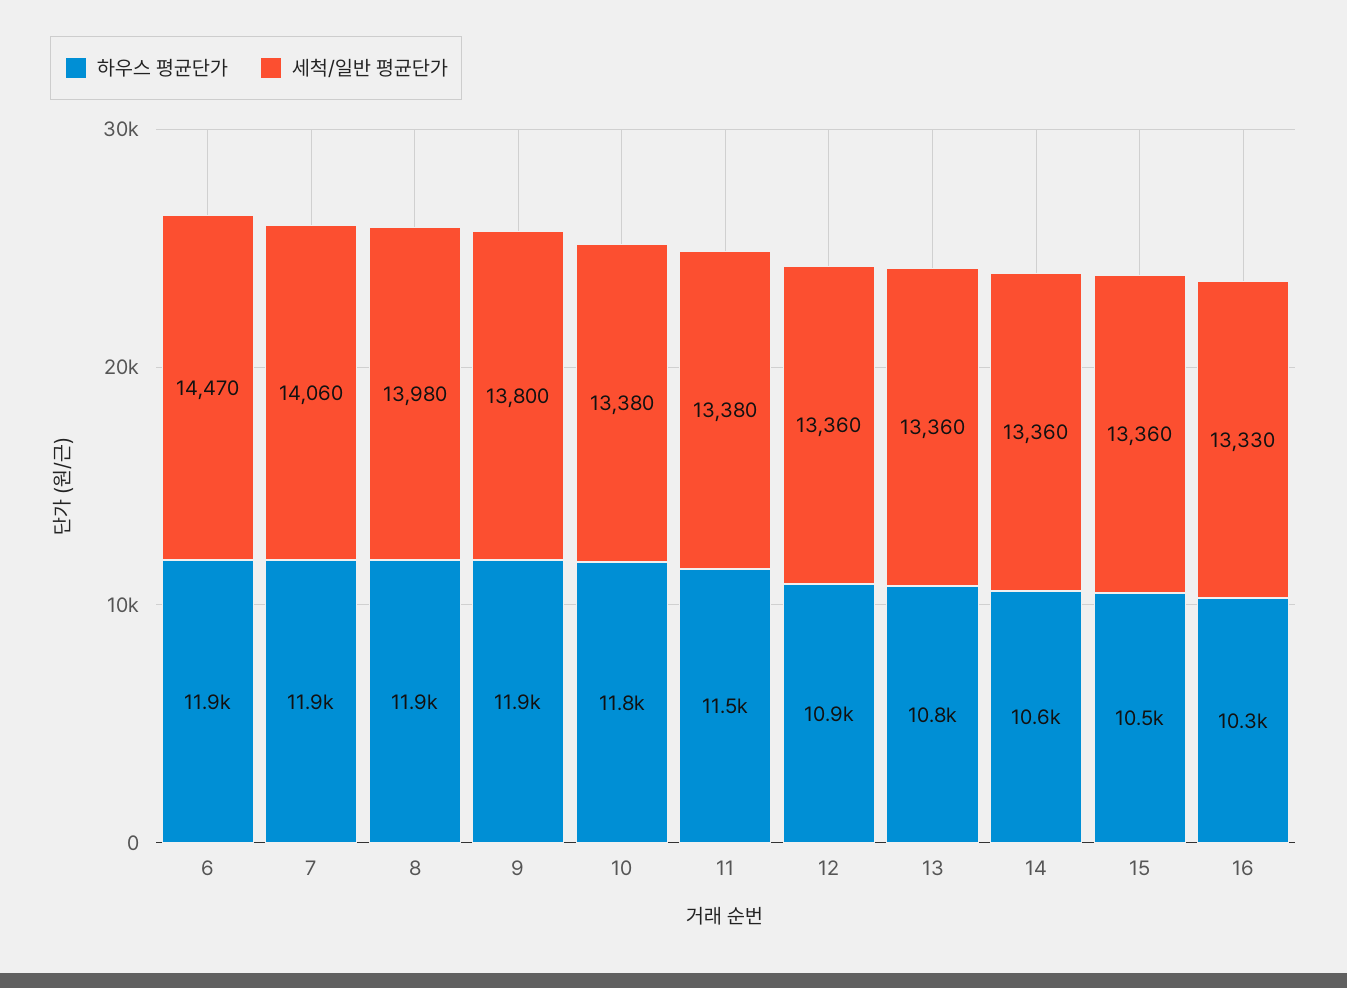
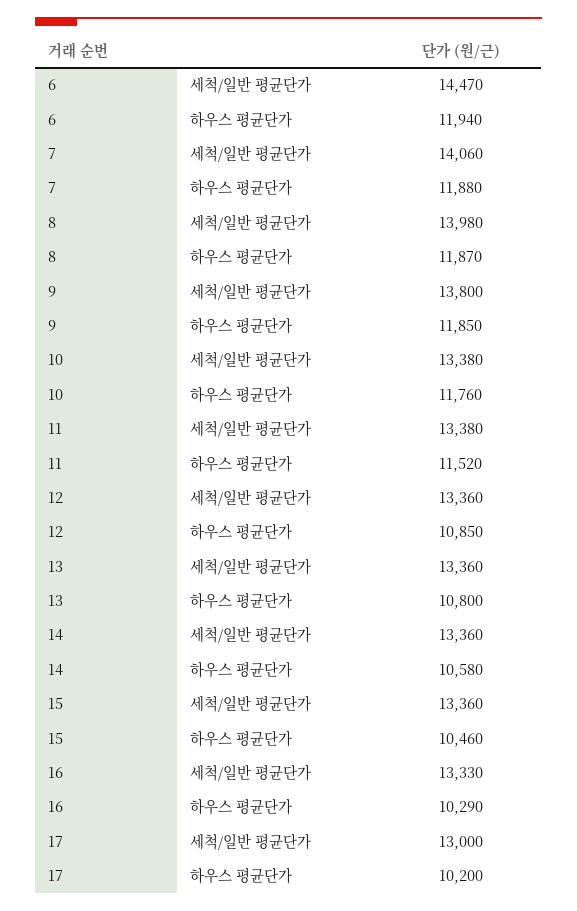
  {
    "하우스 평균단가": {
      "6": 11940,
      "7": 11880,
      "8": 11870,
      "9": 11850,
      "10": 11760,
      "11": 11520,
      "12": 10850,
      "13": 10800,
      "14": 10580,
      "15": 10460,
-     "16": 10290
+     "16": 10290,
+     "17": 10200
    },
    "세척/일반 평균단가": {
      "6": 14470,
      "7": 14060,
      "8": 13980,
      "9": 13800,
      "10": 13380,
      "11": 13380,
      "12": 13360,
      "13": 13360,
      "14": 13360,
      "15": 13360,
-     "16": 13330
+     "16": 13330,
+     "17": 13000
    }
  }

